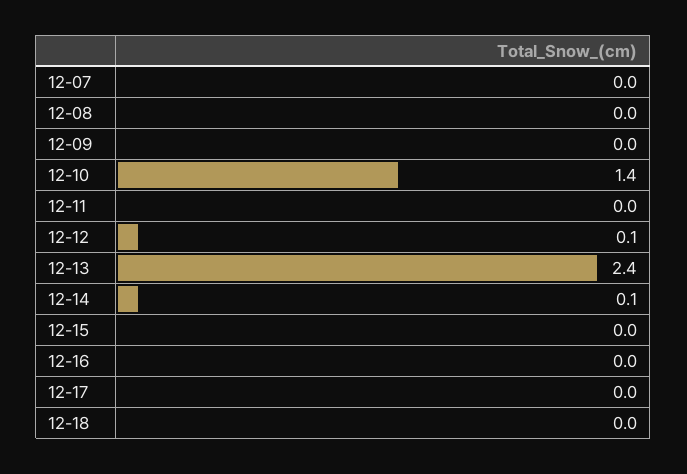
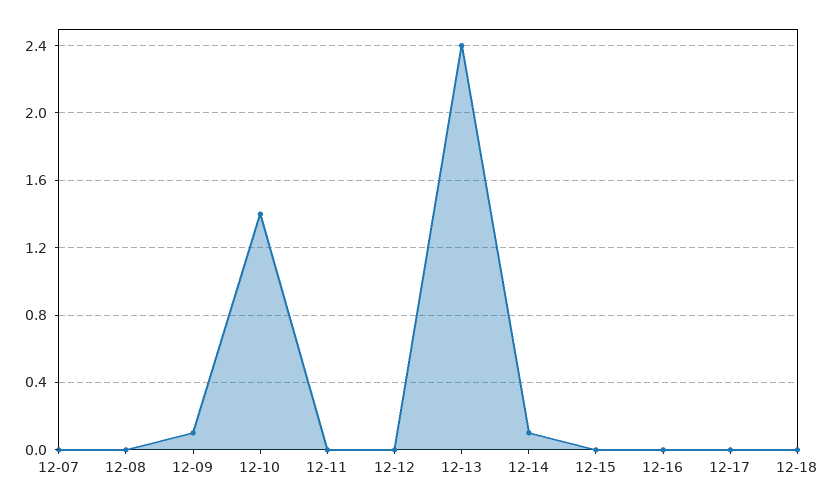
  {
    "12-07": 0,
    "12-08": 0,
-   "12-09": 0,
+   "12-09": 0.1,
    "12-10": 1.4,
    "12-11": 0,
-   "12-12": 0.1,
+   "12-12": 0,
    "12-13": 2.4,
    "12-14": 0.1,
    "12-15": 0,
    "12-16": 0,
    "12-17": 0,
    "12-18": 0
  }

